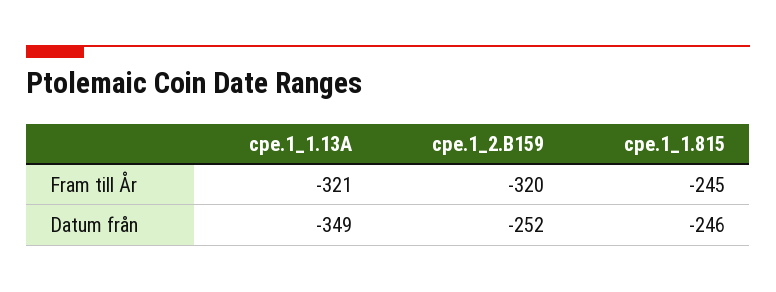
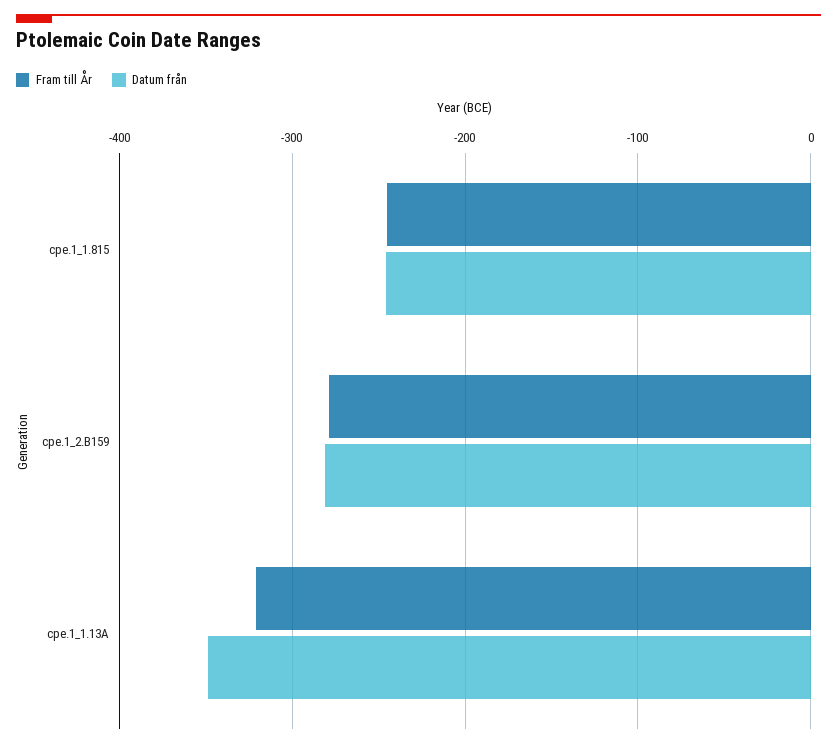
  {
    "Fram till År": {
      "cpe.1_1.13A": -321,
-     "cpe.1_2.B159": -320,
+     "cpe.1_2.B159": -280,
      "cpe.1_1.815": -245
    },
    "Datum från": {
      "cpe.1_1.13A": -349,
-     "cpe.1_2.B159": -252,
+     "cpe.1_2.B159": -280,
      "cpe.1_1.815": -246
    }
  }

